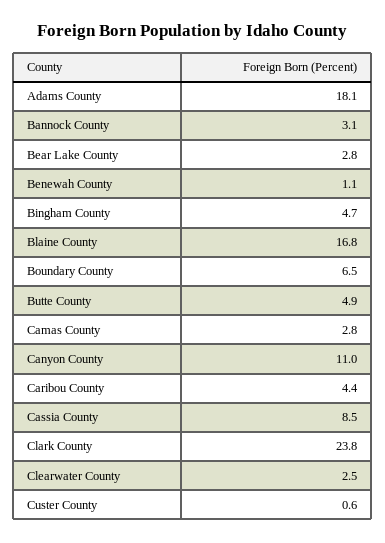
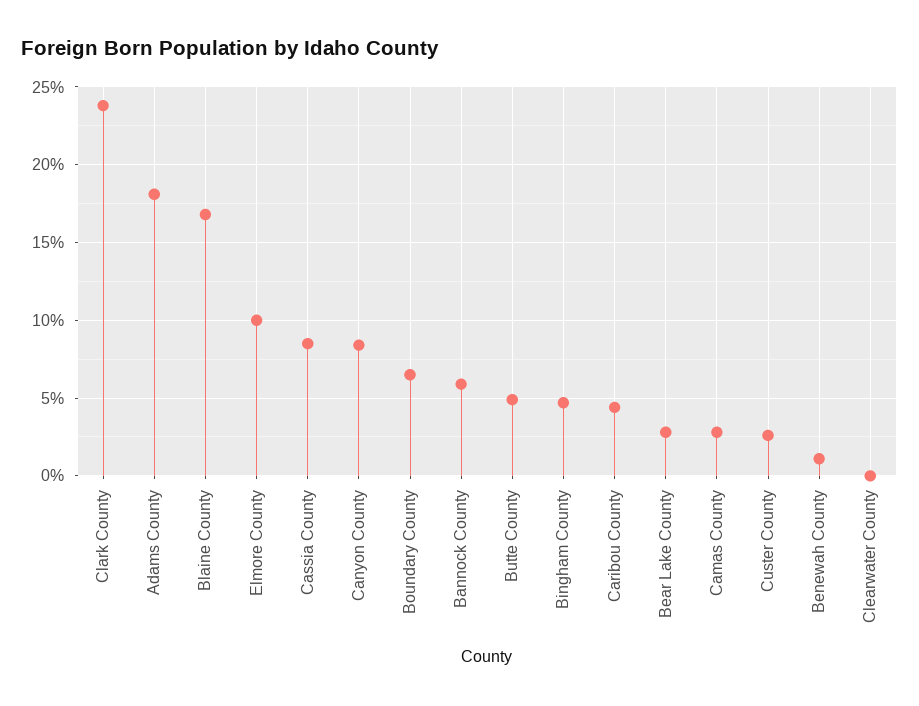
  {
    "Adams County": 18.1,
-   "Bannock County": 3.1,
+   "Bannock County": 6,
    "Bear Lake County": 2.8,
    "Benewah County": 1.1,
    "Bingham County": 4.7,
    "Blaine County": 16.8,
    "Boundary County": 6.5,
    "Butte County": 4.9,
    "Camas County": 2.8,
-   "Canyon County": 11,
+   "Canyon County": 8.5,
    "Caribou County": 4.4,
    "Cassia County": 8.5,
    "Clark County": 23.8,
-   "Clearwater County": 2.5,
+   "Clearwater County": 0,
-   "Custer County": 0.6
+   "Custer County": 2.5,
+   "Elmore County": 10
  }

